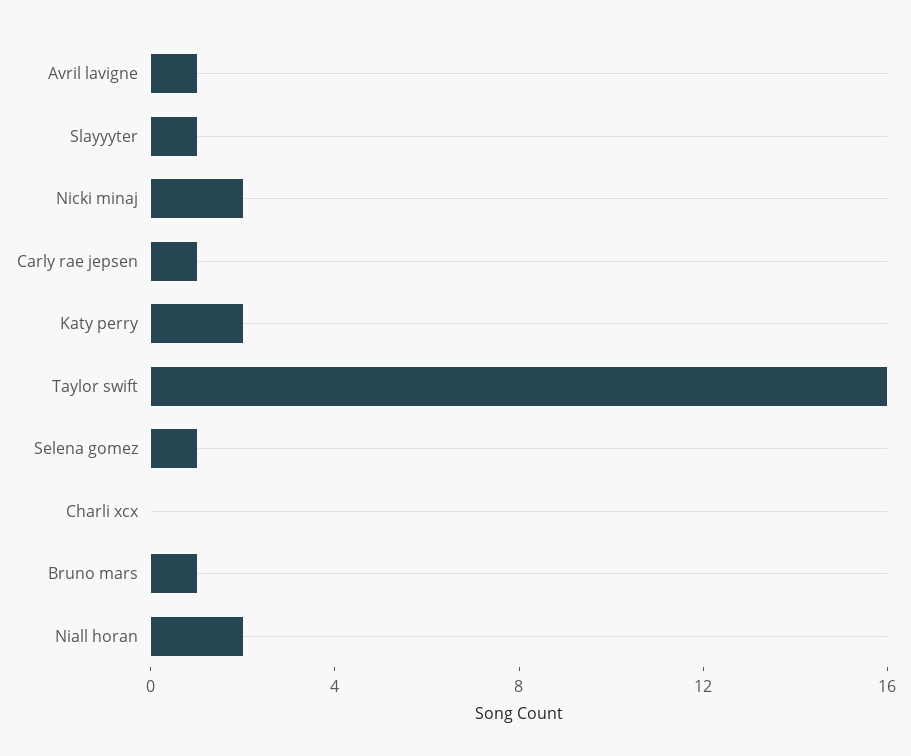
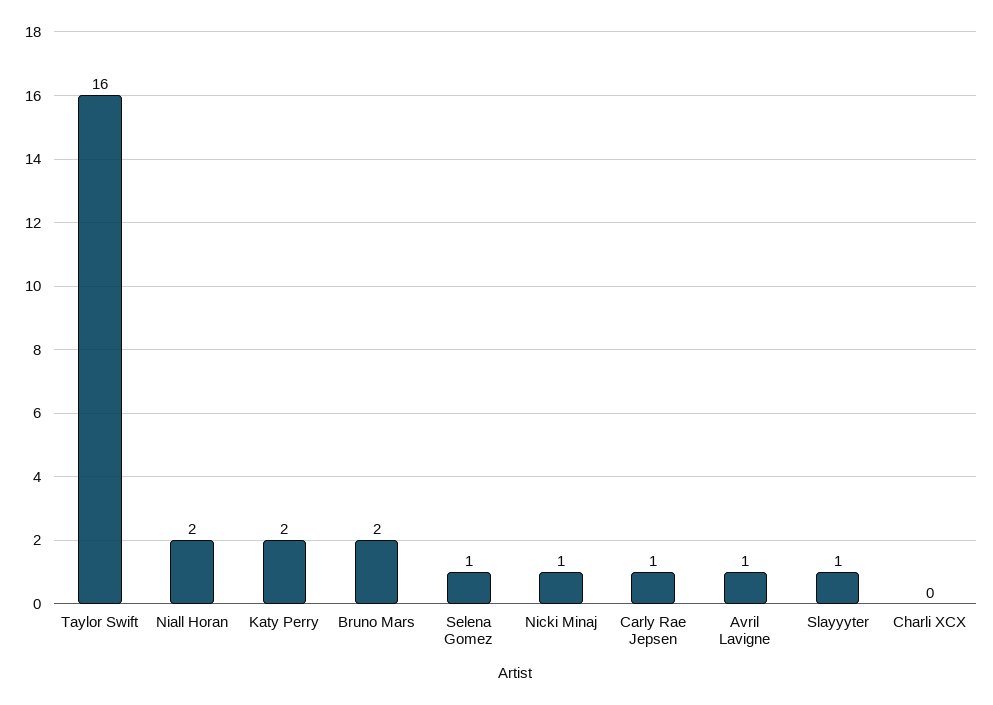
  {
    "Avril lavigne": 1,
    "Slayyyter": 1,
-   "Nicki minaj": 2,
+   "Nicki minaj": 1,
    "Carly rae jepsen": 1,
    "Katy perry": 2,
    "Taylor swift": 16,
    "Selena gomez": 1,
    "Charli xcx": 0,
-   "Bruno mars": 1,
+   "Bruno mars": 2,
    "Niall horan": 2
  }

